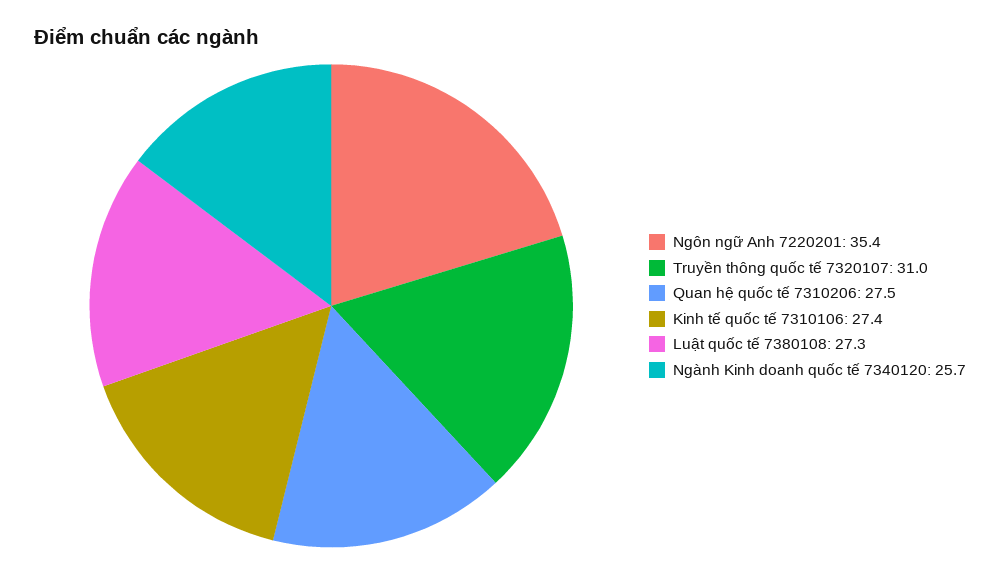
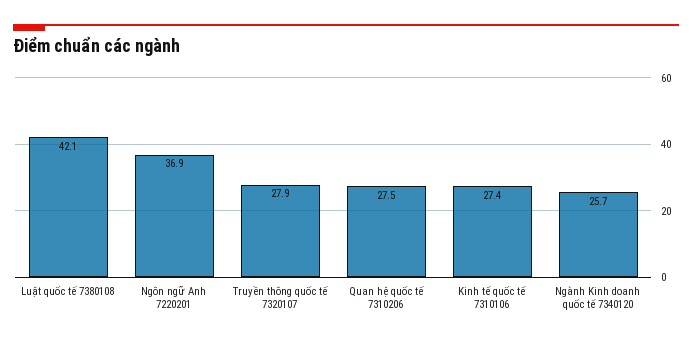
  {
-   "Ngôn ngữ Anh 7220201": 35.4,
+   "Ngôn ngữ Anh 7220201": 36.9,
-   "Truyền thông quốc tế 7320107": 31,
+   "Truyền thông quốc tế 7320107": 27.9,
    "Quan hệ quốc tế 7310206": 27.5,
    "Kinh tế quốc tế 7310106": 27.4,
-   "Luật quốc tế 7380108": 27.3,
+   "Luật quốc tế 7380108": 42.1,
    "Ngành Kinh doanh quốc tế 7340120": 25.7
  }

